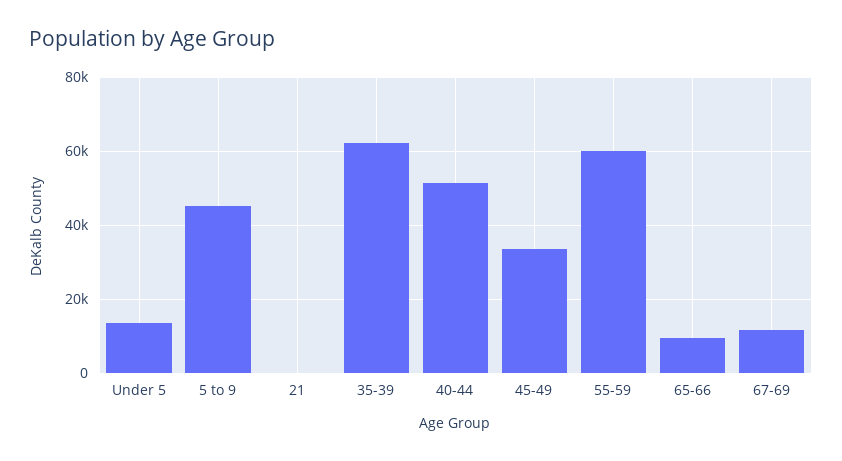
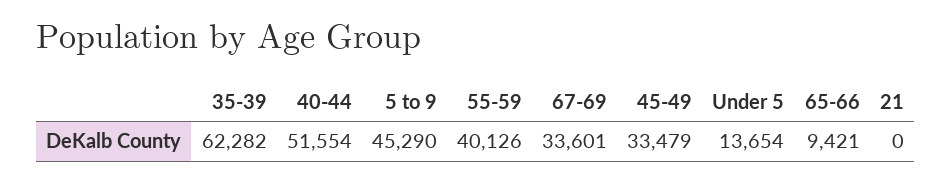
  {
    "Under 5": 13654,
    "5 to 9": 45290,
    "21": 0,
    "35-39": 62282,
    "40-44": 51554,
    "45-49": 33479,
-   "55-59": 60000,
+   "55-59": 40126,
    "65-66": 9421,
-   "67-69": 12000
+   "67-69": 33601
  }

